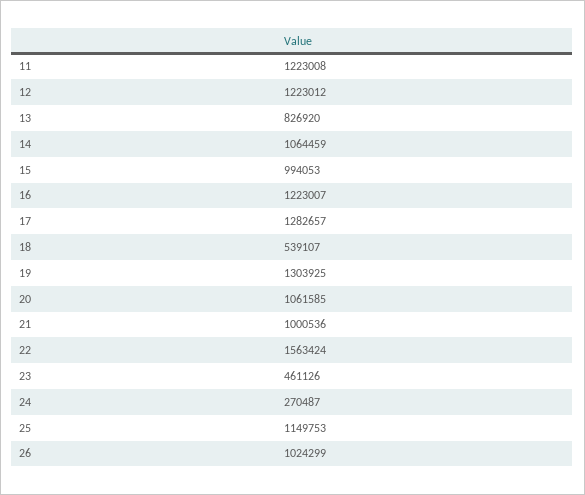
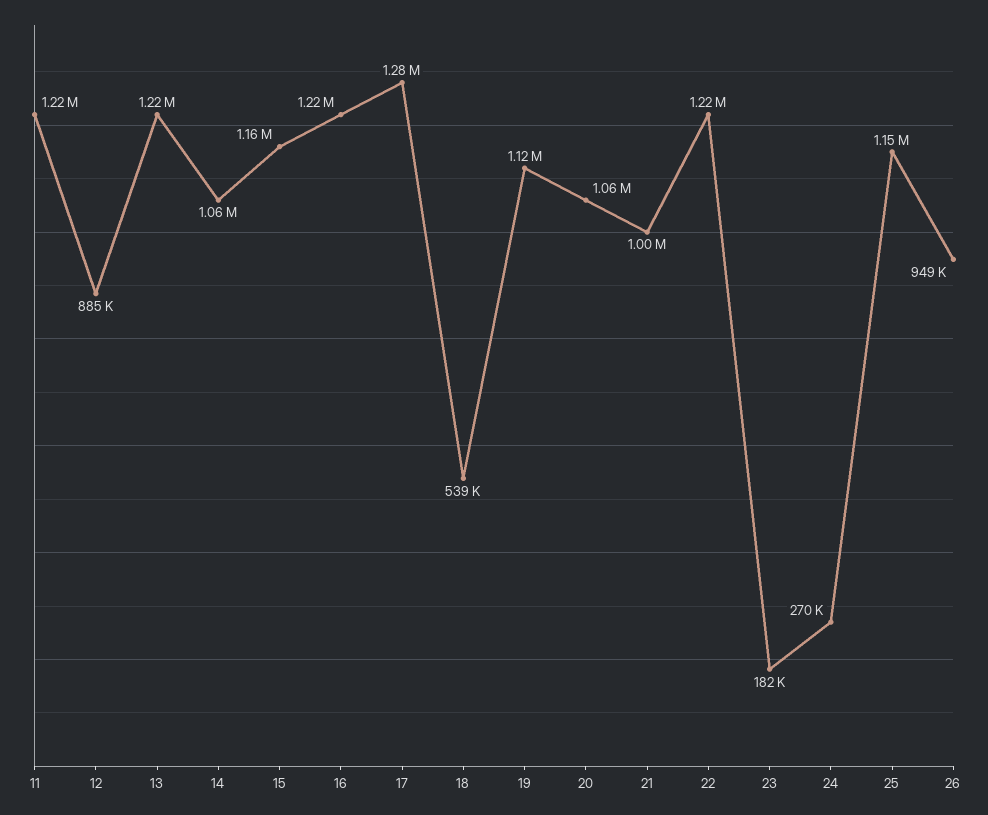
  {
    "11": 1223008,
-   "12": 1223012,
+   "12": 885000,
-   "13": 826920,
+   "13": 1220000,
    "14": 1064459,
-   "15": 994053,
+   "15": 1160000,
    "16": 1223007,
    "17": 1282657,
    "18": 539107,
-   "19": 1303925,
+   "19": 1120000,
    "20": 1061585,
    "21": 1000536,
-   "22": 1563424,
+   "22": 1220000,
-   "23": 461126,
+   "23": 182000,
    "24": 270487,
    "25": 1149753,
-   "26": 1024299
+   "26": 949000
  }

